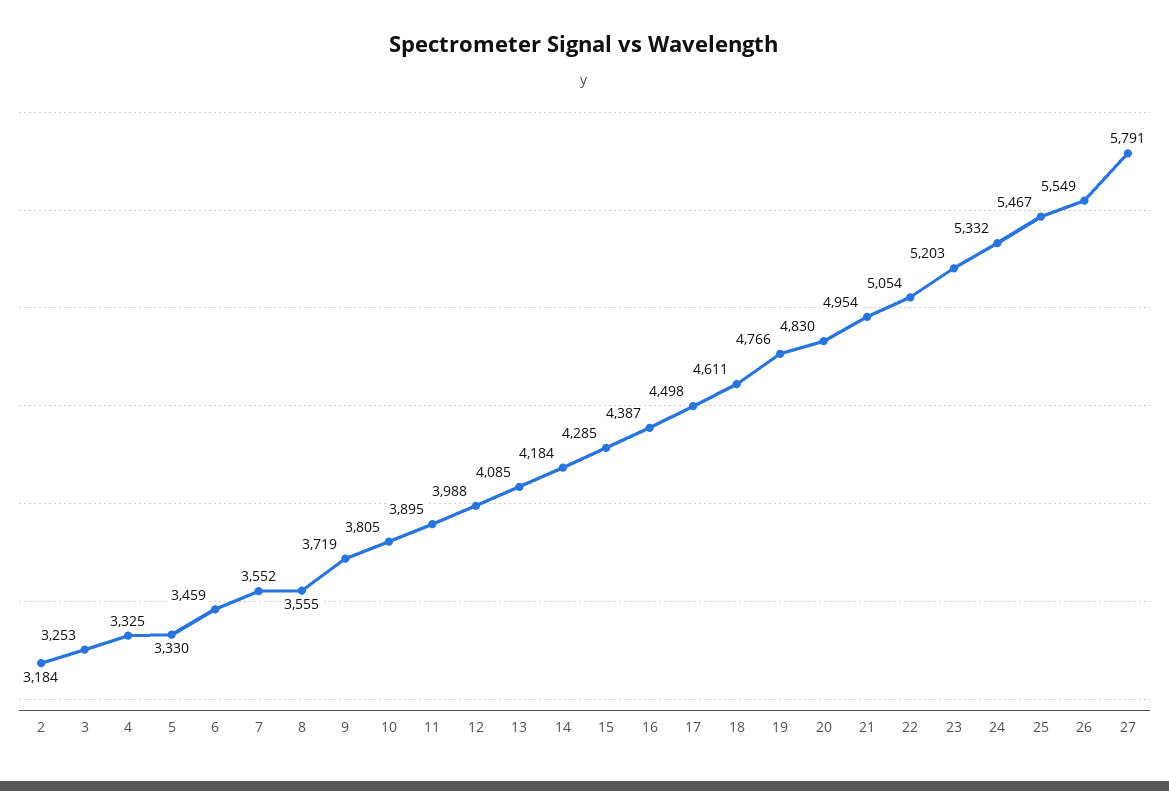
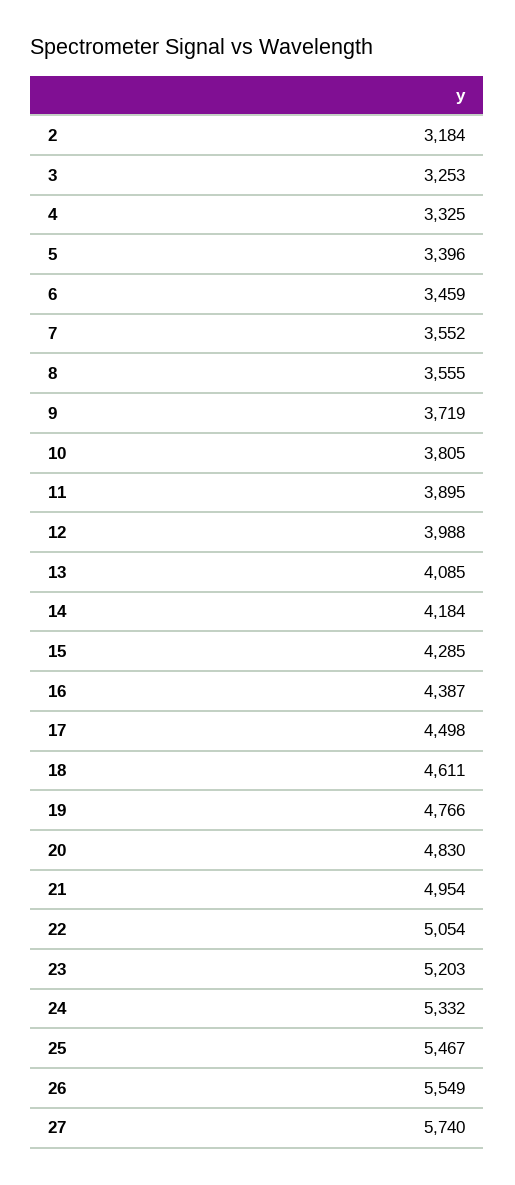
  {
    "2": 3184,
    "3": 3253,
    "4": 3325,
-   "5": 3330,
+   "5": 3396,
    "6": 3459,
    "7": 3552,
    "8": 3555,
    "9": 3719,
    "10": 3805,
    "11": 3895,
    "12": 3988,
    "13": 4085,
    "14": 4184,
    "15": 4285,
    "16": 4387,
    "17": 4498,
    "18": 4611,
    "19": 4766,
    "20": 4830,
    "21": 4954,
    "22": 5054,
    "23": 5203,
    "24": 5332,
    "25": 5467,
    "26": 5549,
-   "27": 5791
+   "27": 5740
  }

